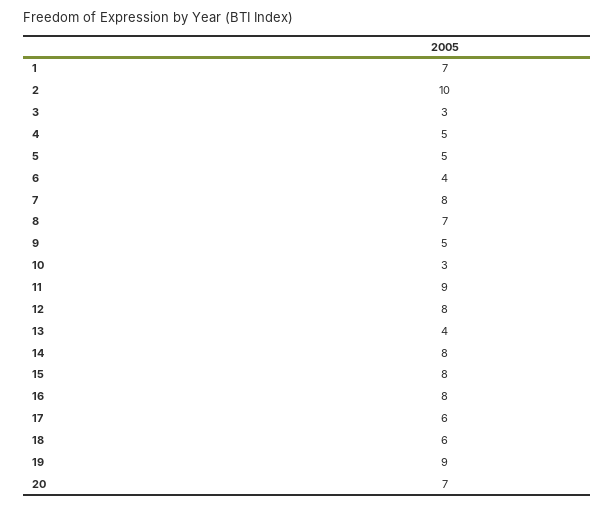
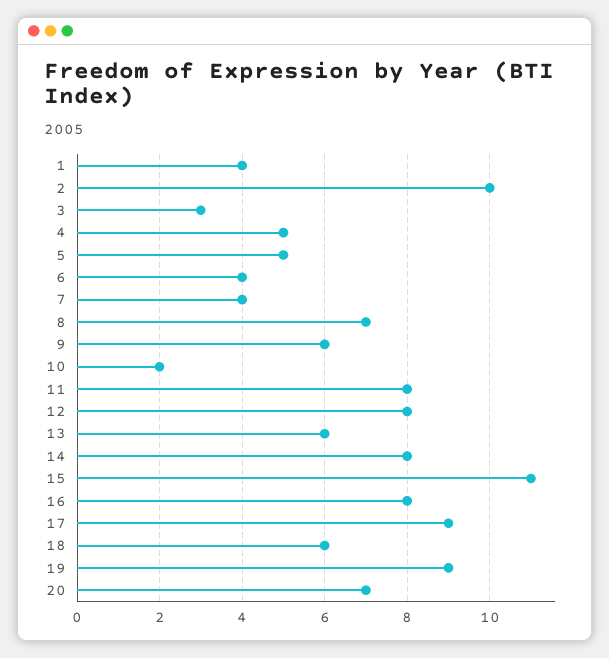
  {
-   "1": 7,
+   "1": 4,
    "2": 10,
    "3": 3,
    "4": 5,
    "5": 5,
    "6": 4,
-   "7": 8,
+   "7": 4,
    "8": 7,
-   "9": 5,
+   "9": 6,
-   "10": 3,
+   "10": 2,
-   "11": 9,
+   "11": 8,
    "12": 8,
-   "13": 4,
+   "13": 6,
    "14": 8,
-   "15": 8,
+   "15": 11,
    "16": 8,
-   "17": 6,
+   "17": 9,
    "18": 6,
    "19": 9,
    "20": 7
  }

